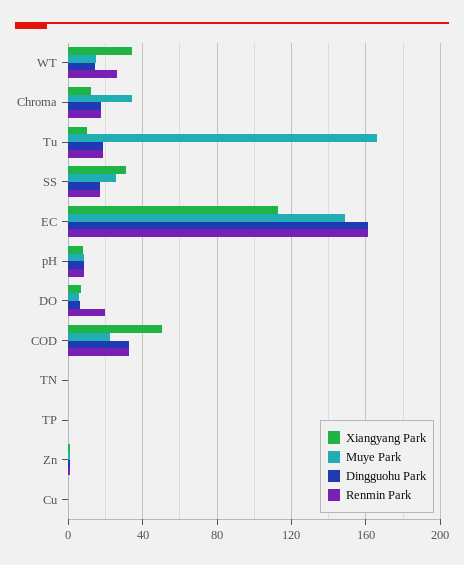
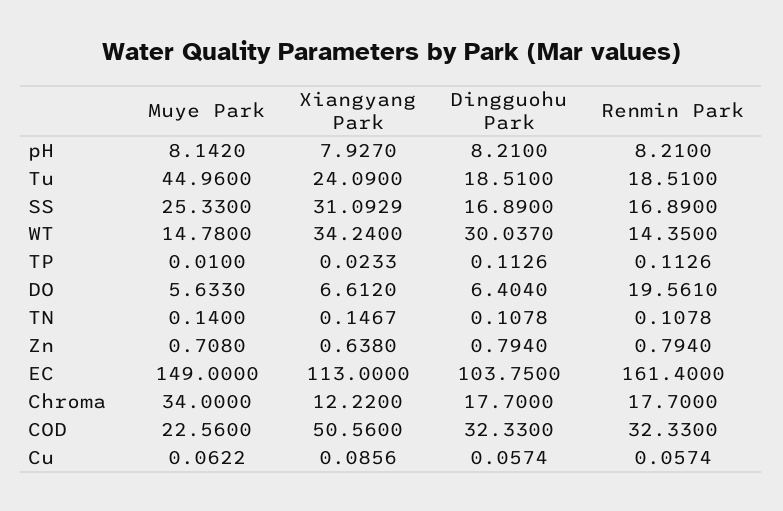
  {
    "Xiangyang Park": {
      "WT": 34.24,
      "Chroma": 12.22,
-     "Tu": 10,
+     "Tu": 24.09,
      "SS": 31.0929,
      "EC": 113,
      "pH": 7.927,
      "DO": 6.612,
      "COD": 50.56,
      "TN": 0.1467,
      "TP": 0.0233,
      "Zn": 0.638,
      "Cu": 0.0856
    },
    "Muye Park": {
      "WT": 14.78,
      "Chroma": 34,
-     "Tu": 165,
+     "Tu": 44.96,
      "SS": 25.33,
      "EC": 149,
      "pH": 8.142,
      "DO": 5.633,
      "COD": 22.56,
      "TN": 0.14,
      "TP": 0.01,
      "Zn": 0.708,
      "Cu": 0.0622
    },
    "Dingguohu Park": {
-     "WT": 15,
+     "WT": 30.037,
      "Chroma": 17.7,
      "Tu": 18.51,
      "SS": 16.89,
-     "EC": 160,
+     "EC": 103.75,
      "pH": 8.21,
      "DO": 6.404,
      "COD": 32.33,
      "TN": 0.1078,
      "TP": 0.1126,
      "Zn": 0.794,
      "Cu": 0.0574
    },
    "Renmin Park": {
-     "WT": 25,
+     "WT": 14.35,
      "Chroma": 17.7,
      "Tu": 18.51,
      "SS": 16.89,
      "EC": 161.4,
      "pH": 8.21,
      "DO": 19.561,
      "COD": 32.33,
      "TN": 0.1078,
      "TP": 0.1126,
      "Zn": 0.794,
      "Cu": 0.0574
    }
  }

